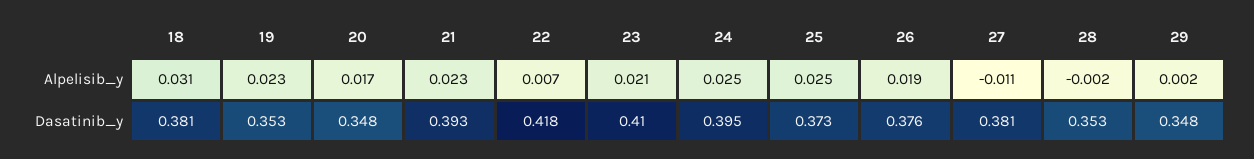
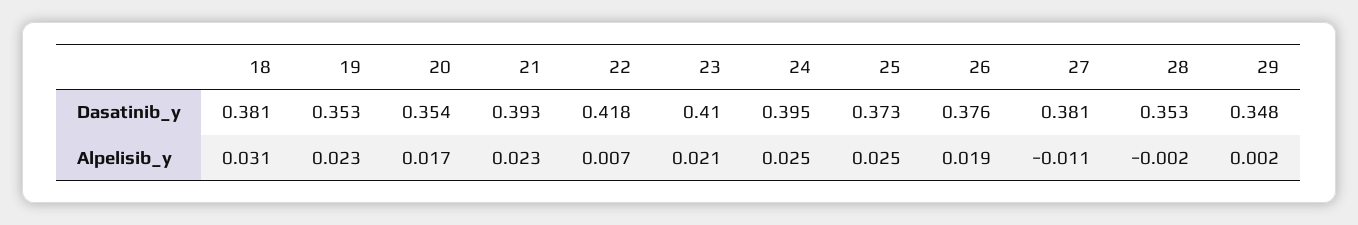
  {
    "18": {
      "Alpelisib_y": 0.031,
      "Dasatinib_y": 0.381
    },
    "19": {
      "Alpelisib_y": 0.023,
      "Dasatinib_y": 0.353
    },
    "20": {
      "Alpelisib_y": 0.017,
-     "Dasatinib_y": 0.348
+     "Dasatinib_y": 0.354
    },
    "21": {
      "Alpelisib_y": 0.023,
      "Dasatinib_y": 0.393
    },
    "22": {
      "Alpelisib_y": 0.007,
      "Dasatinib_y": 0.418
    },
    "23": {
      "Alpelisib_y": 0.021,
      "Dasatinib_y": 0.41
    },
    "24": {
      "Alpelisib_y": 0.025,
      "Dasatinib_y": 0.395
    },
    "25": {
      "Alpelisib_y": 0.025,
      "Dasatinib_y": 0.373
    },
    "26": {
      "Alpelisib_y": 0.019,
      "Dasatinib_y": 0.376
    },
    "27": {
      "Alpelisib_y": -0.011,
      "Dasatinib_y": 0.381
    },
    "28": {
      "Alpelisib_y": -0.002,
      "Dasatinib_y": 0.353
    },
    "29": {
      "Alpelisib_y": 0.002,
      "Dasatinib_y": 0.348
    }
  }

